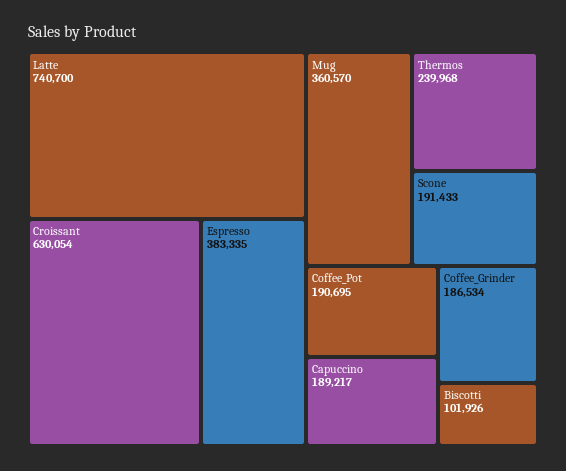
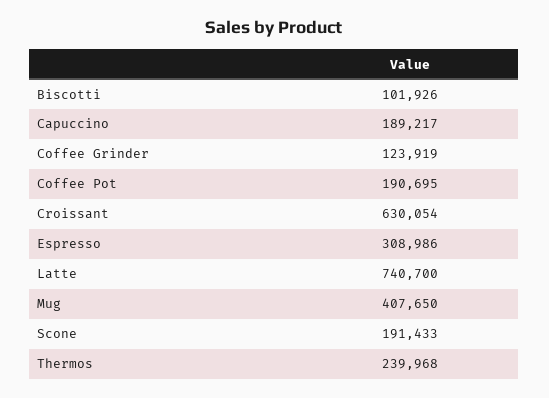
  {
    "Latte": 740700,
    "Croissant": 630054,
-   "Espresso": 383335,
+   "Espresso": 308986,
-   "Mug": 360570,
+   "Mug": 407650,
    "Thermos": 239968,
    "Scone": 191433,
    "Coffee_Pot": 190695,
    "Capuccino": 189217,
-   "Coffee_Grinder": 186534,
+   "Coffee_Grinder": 123919,
    "Biscotti": 101926
  }

